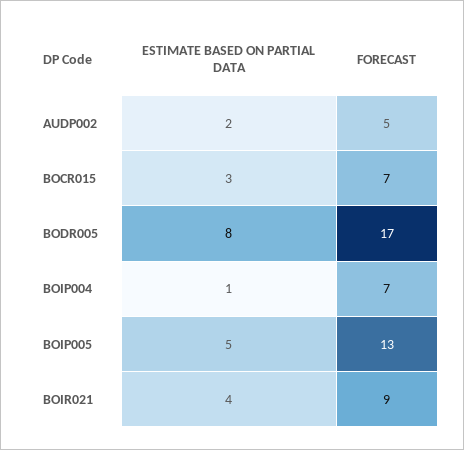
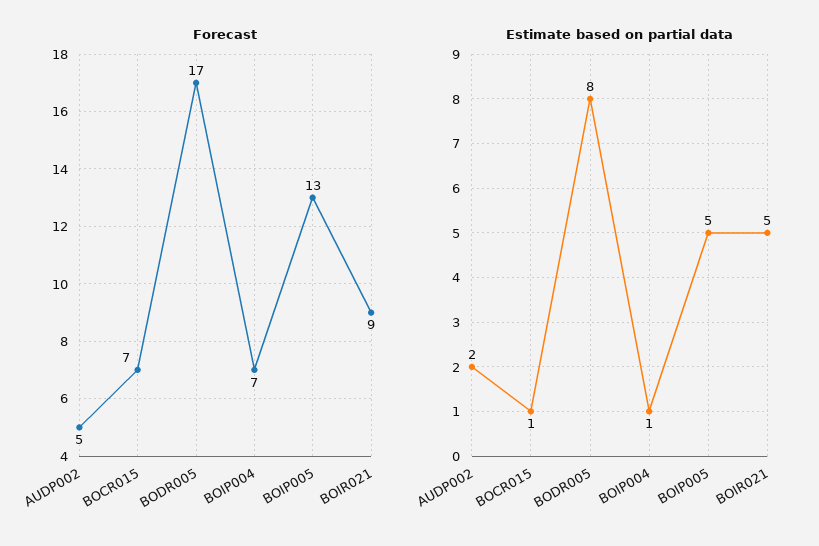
  {
    "ESTIMATE BASED ON PARTIAL DATA": {
      "AUDP002": 2,
-     "BOCR015": 3,
+     "BOCR015": 1,
      "BODR005": 8,
      "BOIP004": 1,
      "BOIP005": 5,
-     "BOIR021": 4
+     "BOIR021": 5
    },
    "FORECAST": {
      "AUDP002": 5,
      "BOCR015": 7,
      "BODR005": 17,
      "BOIP004": 7,
      "BOIP005": 13,
      "BOIR021": 9
    }
  }

